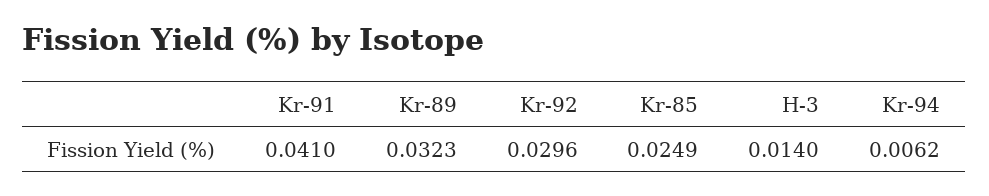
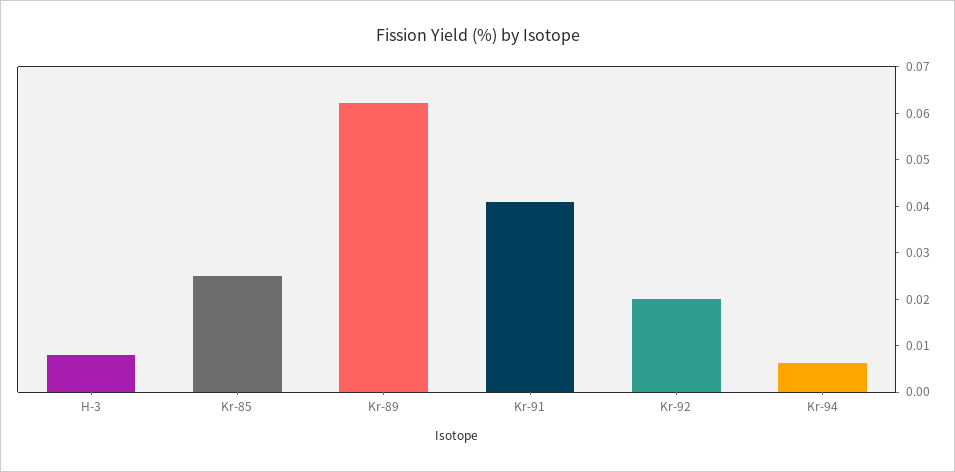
  {
    "Kr-91": 0.041,
-   "Kr-89": 0.0323,
+   "Kr-89": 0.062,
-   "Kr-92": 0.0296,
+   "Kr-92": 0.02,
    "Kr-85": 0.0249,
-   "H-3": 0.014,
+   "H-3": 0.008,
    "Kr-94": 0.0062
  }

